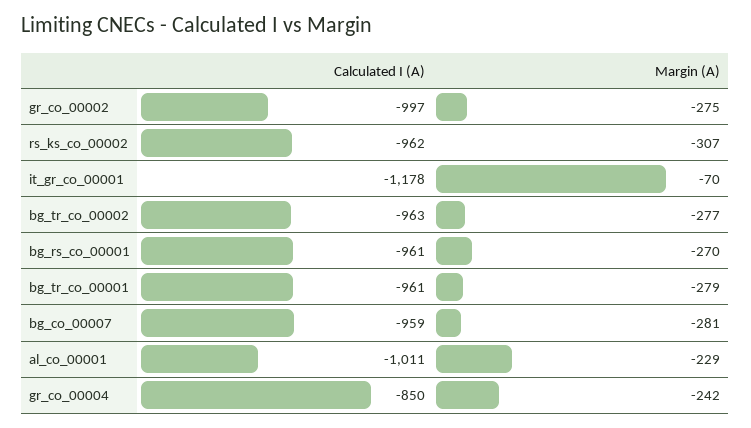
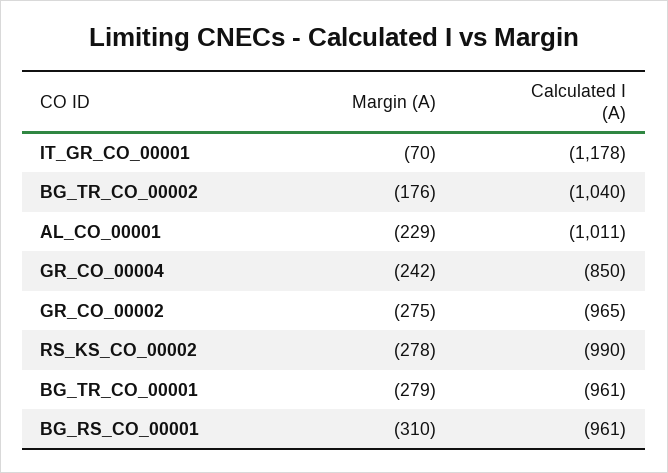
  {
    "Calculated I (A)": {
-     "gr_co_00002": -997,
+     "gr_co_00002": -965,
-     "rs_ks_co_00002": -962,
+     "rs_ks_co_00002": -990,
      "it_gr_co_00001": -1178,
-     "bg_tr_co_00002": -963,
+     "bg_tr_co_00002": -1040,
      "bg_rs_co_00001": -961,
      "bg_tr_co_00001": -961,
-     "bg_co_00007": -959,
      "al_co_00001": -1011,
      "gr_co_00004": -850
    },
    "Margin (A)": {
      "gr_co_00002": -275,
-     "rs_ks_co_00002": -307,
+     "rs_ks_co_00002": -278,
      "it_gr_co_00001": -70,
-     "bg_tr_co_00002": -277,
+     "bg_tr_co_00002": -176,
-     "bg_rs_co_00001": -270,
+     "bg_rs_co_00001": -310,
      "bg_tr_co_00001": -279,
-     "bg_co_00007": -281,
      "al_co_00001": -229,
      "gr_co_00004": -242
    }
  }

